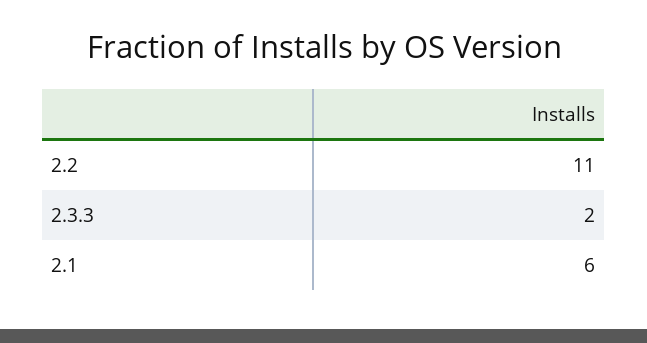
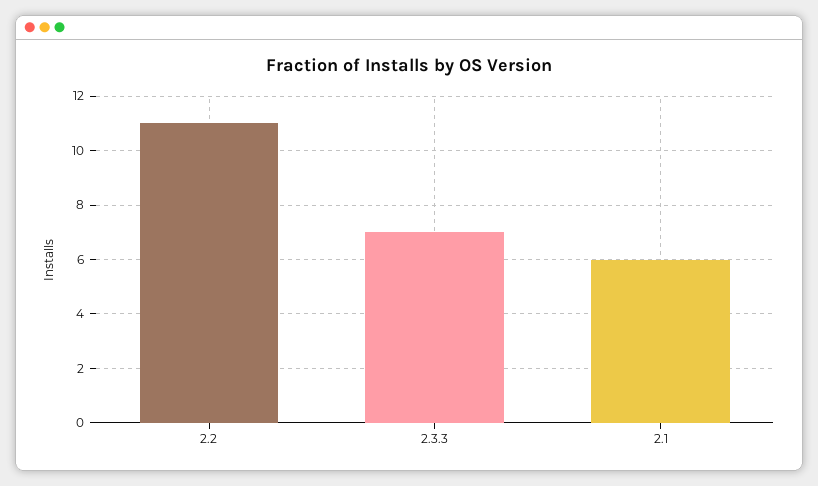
  {
    "2.2": 11,
-   "2.3.3": 2,
+   "2.3.3": 7,
    "2.1": 6
  }

